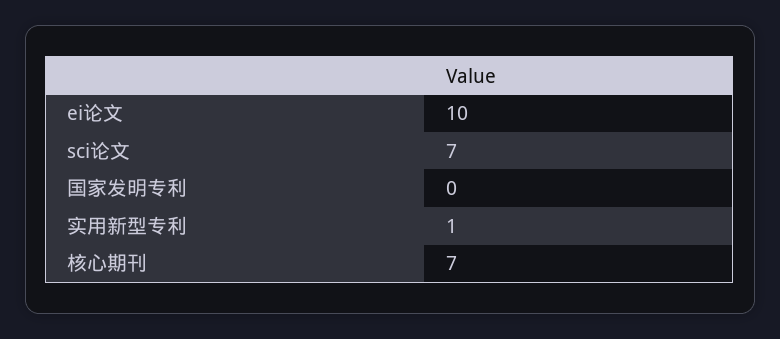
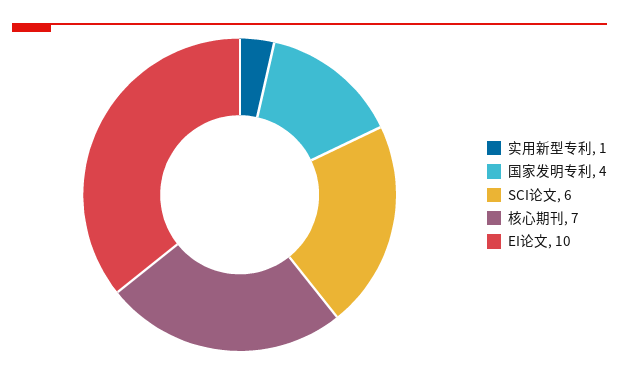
  {
    "ei论文": 10,
-   "sci论文": 7,
+   "sci论文": 6,
-   "国家发明专利": 0,
+   "国家发明专利": 4,
    "实用新型专利": 1,
    "核心期刊": 7
  }

